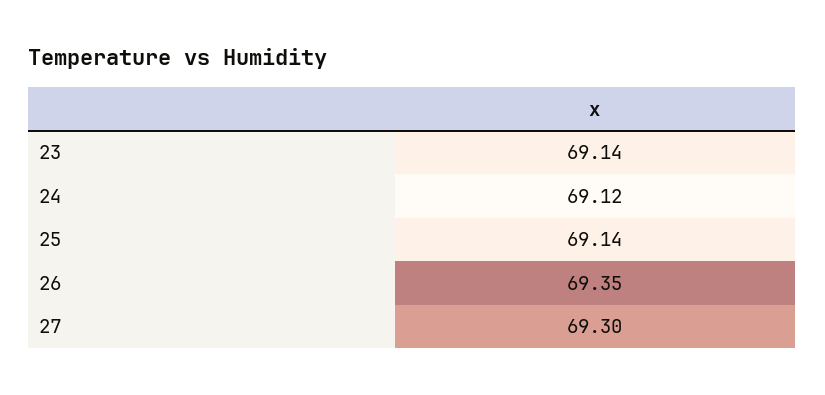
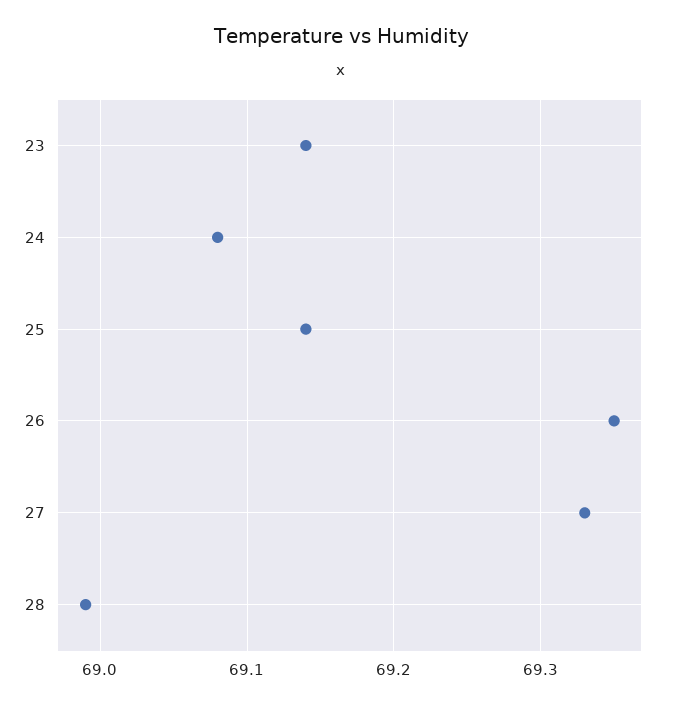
  {
    "23": 69.14,
-   "24": 69.12,
+   "24": 69.08,
    "25": 69.14,
    "26": 69.35,
-   "27": 69.3
+   "27": 69.33,
+   "28": 68.99
  }

